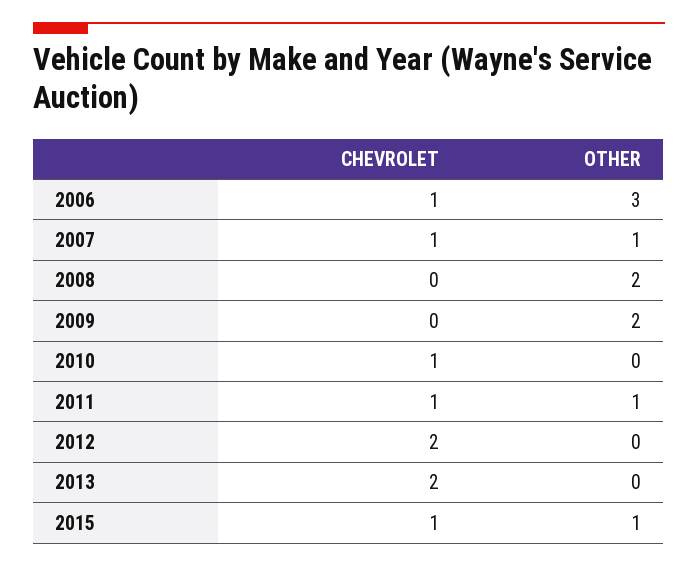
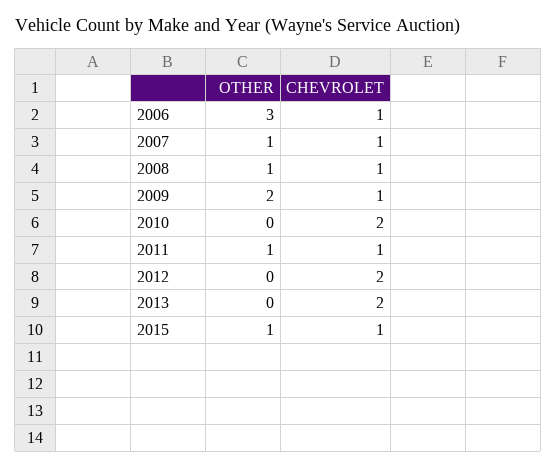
  {
    "CHEVROLET": {
      "2006": 1,
      "2007": 1,
-     "2008": 0,
+     "2008": 1,
-     "2009": 0,
+     "2009": 1,
-     "2010": 1,
+     "2010": 2,
      "2011": 1,
      "2012": 2,
      "2013": 2,
      "2015": 1
    },
    "OTHER": {
      "2006": 3,
      "2007": 1,
-     "2008": 2,
+     "2008": 1,
      "2009": 2,
      "2010": 0,
      "2011": 1,
      "2012": 0,
      "2013": 0,
      "2015": 1
    }
  }

